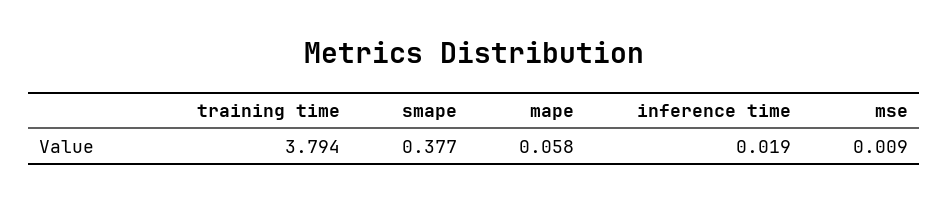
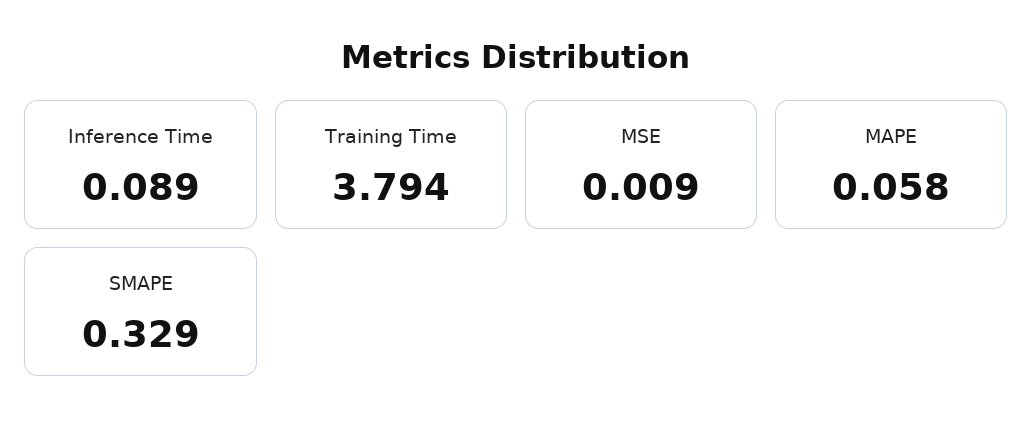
  {
    "training time": 3.794,
-   "smape": 0.377,
+   "smape": 0.329,
    "mape": 0.058,
-   "inference time": 0.019,
+   "inference time": 0.089,
    "mse": 0.009
  }

